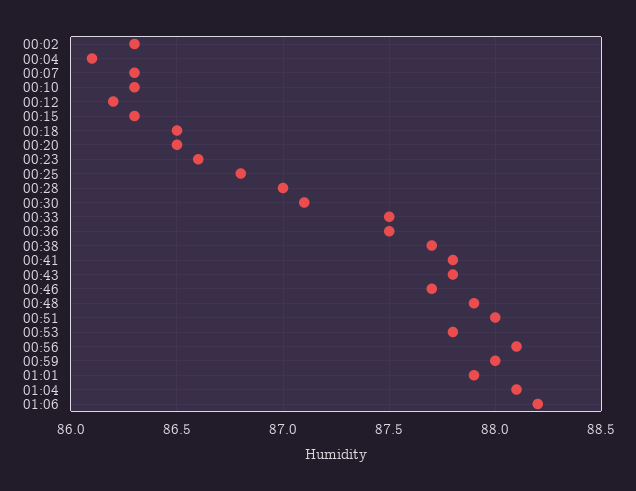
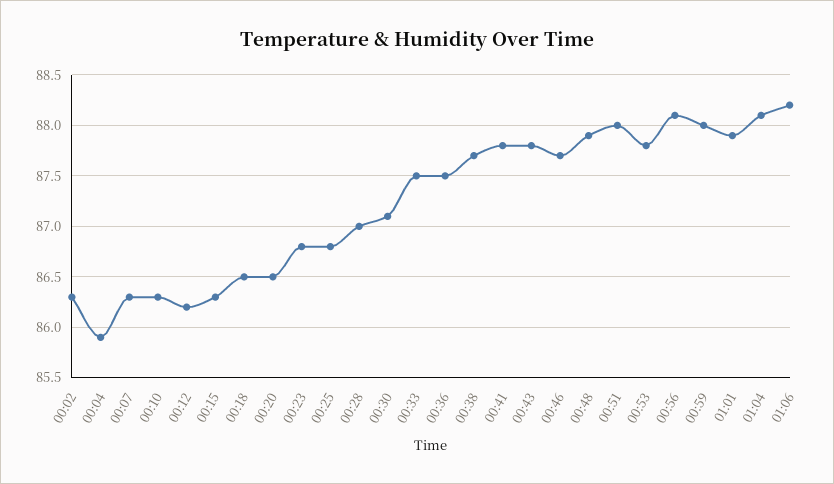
  {
    "00:02": 86.3,
-   "00:04": 86.1,
+   "00:04": 85.9,
    "00:07": 86.3,
    "00:10": 86.3,
    "00:12": 86.2,
    "00:15": 86.3,
    "00:18": 86.5,
    "00:20": 86.5,
-   "00:23": 86.6,
+   "00:23": 86.8,
    "00:25": 86.8,
    "00:28": 87,
    "00:30": 87.1,
    "00:33": 87.5,
    "00:36": 87.5,
    "00:38": 87.7,
    "00:41": 87.8,
    "00:43": 87.8,
    "00:46": 87.7,
    "00:48": 87.9,
    "00:51": 88,
    "00:53": 87.8,
    "00:56": 88.1,
    "00:59": 88,
    "01:01": 87.9,
    "01:04": 88.1,
    "01:06": 88.2
  }

